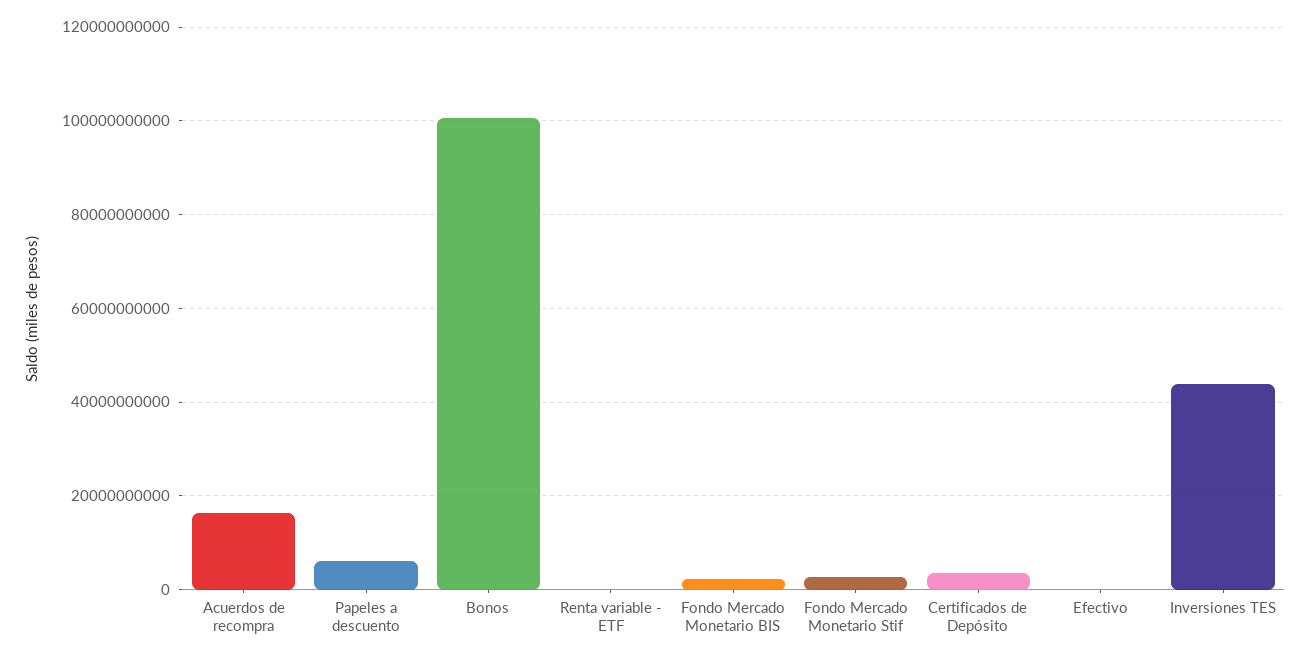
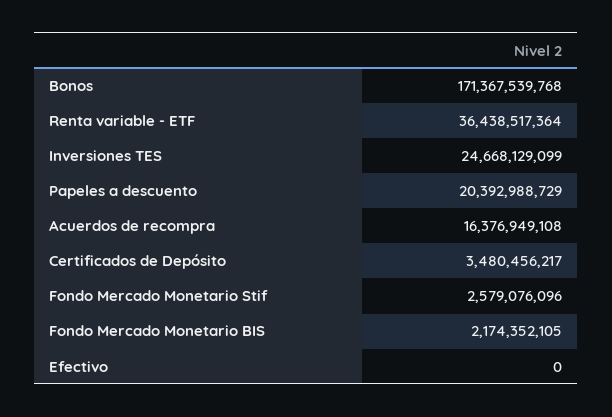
  {
    "Acuerdos de recompra": 16376949108,
-   "Papeles a descuento": 6000000000,
+   "Papeles a descuento": 20392988729,
-   "Bonos": 100000000000,
+   "Bonos": 171367539768,
-   "Renta variable - ETF": 0,
+   "Renta variable - ETF": 36438517364,
    "Fondo Mercado Monetario BIS": 2174352105,
    "Fondo Mercado Monetario Stif": 2579076096,
    "Certificados de Depósito": 3480456217,
    "Efectivo": 0,
-   "Inversiones TES": 44000000000
+   "Inversiones TES": 24668129099
  }

